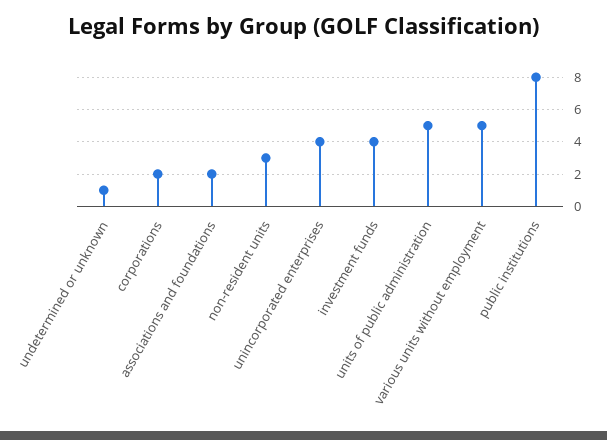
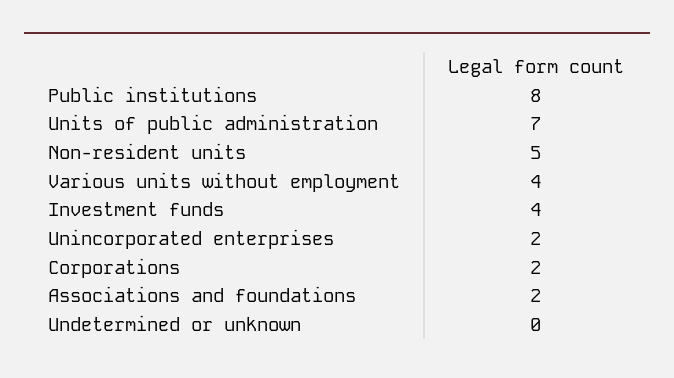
  {
-   "undetermined or unknown": 1,
+   "undetermined or unknown": 0,
    "corporations": 2,
    "associations and foundations": 2,
-   "non-resident units": 3,
+   "non-resident units": 5,
-   "unincorporated enterprises": 4,
+   "unincorporated enterprises": 2,
    "investment funds": 4,
-   "units of public administration": 5,
+   "units of public administration": 7,
-   "various units without employment": 5,
+   "various units without employment": 4,
    "public institutions": 8
  }

